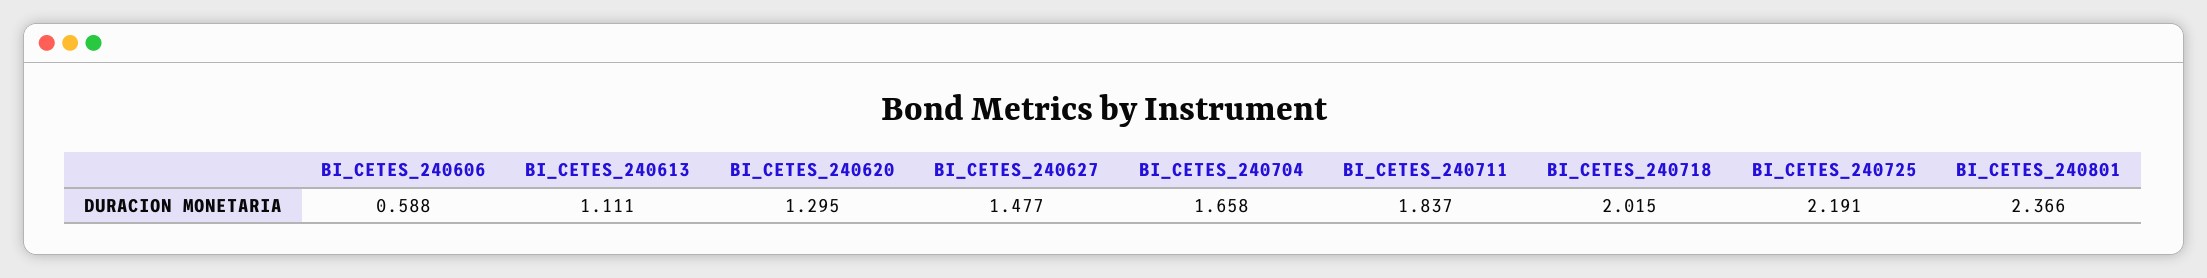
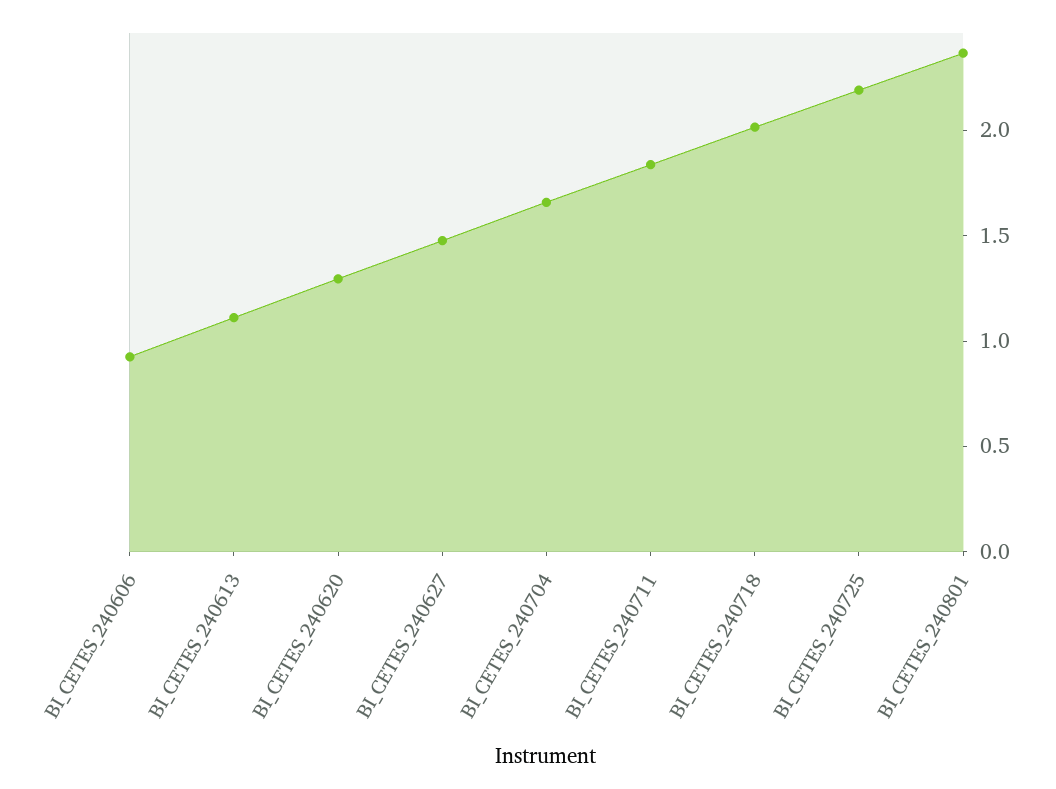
  {
-   "BI_CETES_240606": 0.588,
+   "BI_CETES_240606": 0.9,
    "BI_CETES_240613": 1.111,
    "BI_CETES_240620": 1.295,
    "BI_CETES_240627": 1.477,
    "BI_CETES_240704": 1.658,
    "BI_CETES_240711": 1.837,
    "BI_CETES_240718": 2.015,
    "BI_CETES_240725": 2.191,
    "BI_CETES_240801": 2.366
  }

